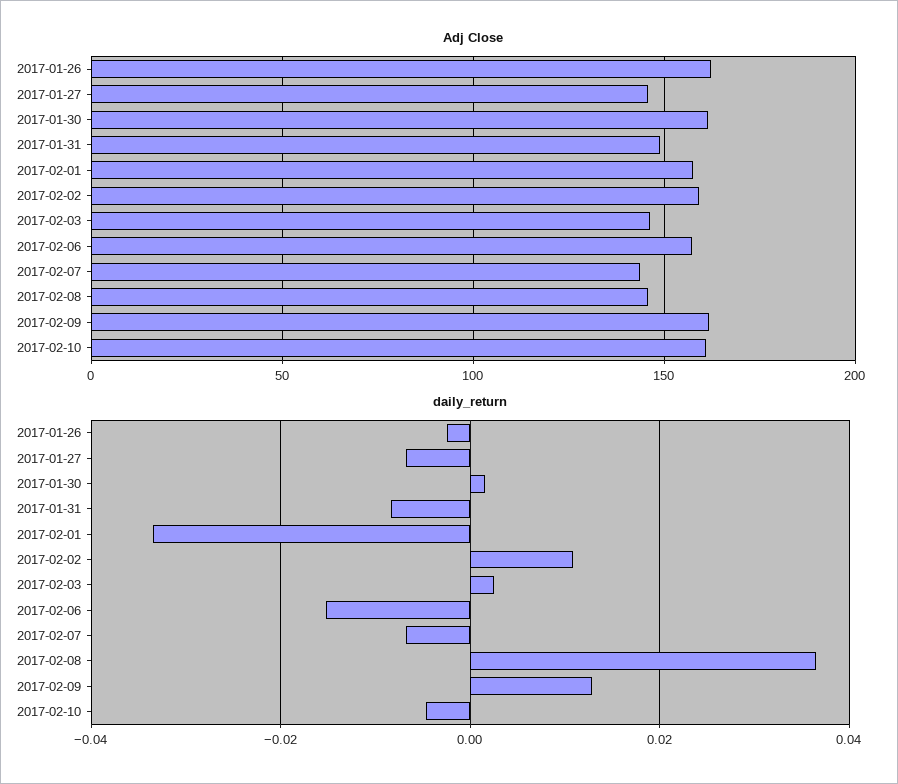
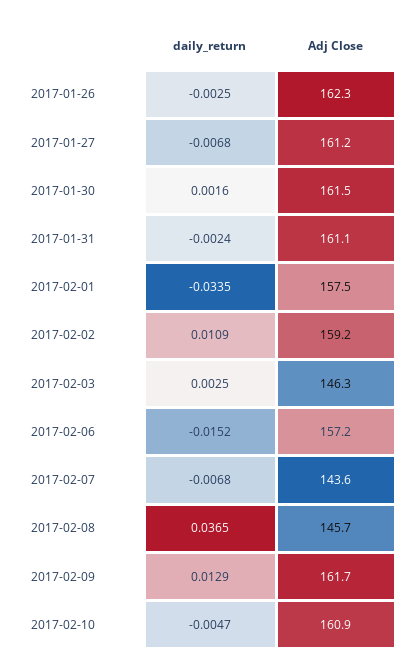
  {
    "Adj Close": {
      "2017-01-26": 162.3,
-     "2017-01-27": 145,
+     "2017-01-27": 161.2,
      "2017-01-30": 161.5,
-     "2017-01-31": 150,
+     "2017-01-31": 161.1,
      "2017-02-01": 157.5,
      "2017-02-02": 159.2,
      "2017-02-03": 146.3,
      "2017-02-06": 157.2,
      "2017-02-07": 143.6,
      "2017-02-08": 145.7,
      "2017-02-09": 161.7,
      "2017-02-10": 160.9
    },
    "daily_return": {
      "2017-01-26": -0.0025,
      "2017-01-27": -0.0068,
      "2017-01-30": 0.0016,
-     "2017-01-31": -0.008,
+     "2017-01-31": -0.0024,
      "2017-02-01": -0.0335,
      "2017-02-02": 0.0109,
      "2017-02-03": 0.0025,
      "2017-02-06": -0.0152,
      "2017-02-07": -0.0068,
      "2017-02-08": 0.0365,
      "2017-02-09": 0.0129,
      "2017-02-10": -0.0047
    }
  }

